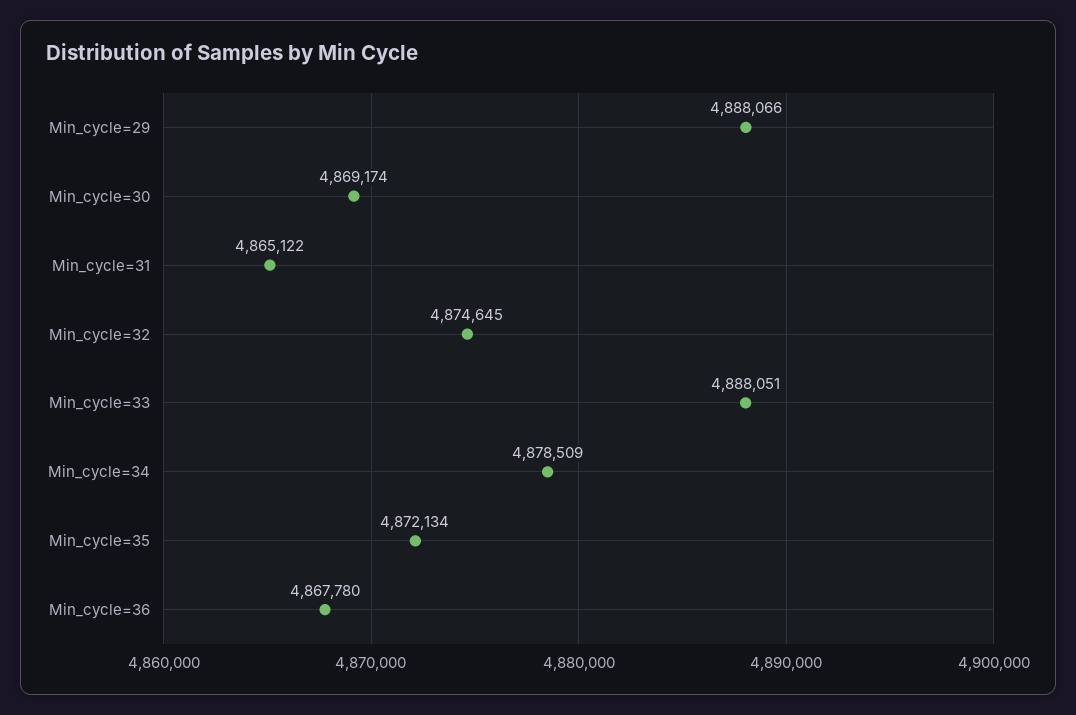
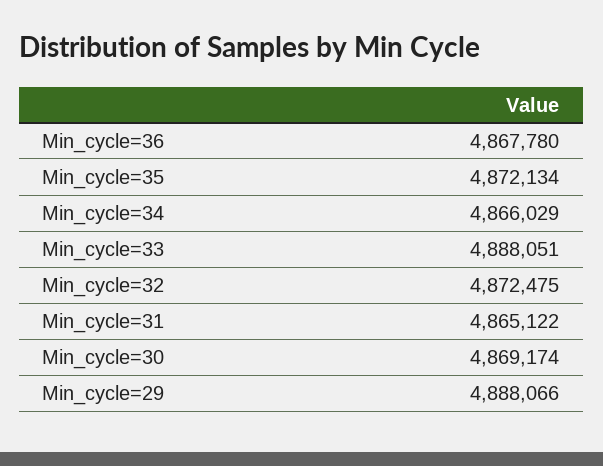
  {
    "Min_cycle=29": 4888066,
    "Min_cycle=30": 4869174,
    "Min_cycle=31": 4865122,
-   "Min_cycle=32": 4874645,
+   "Min_cycle=32": 4872475,
    "Min_cycle=33": 4888051,
-   "Min_cycle=34": 4878509,
+   "Min_cycle=34": 4866029,
    "Min_cycle=35": 4872134,
    "Min_cycle=36": 4867780
  }

